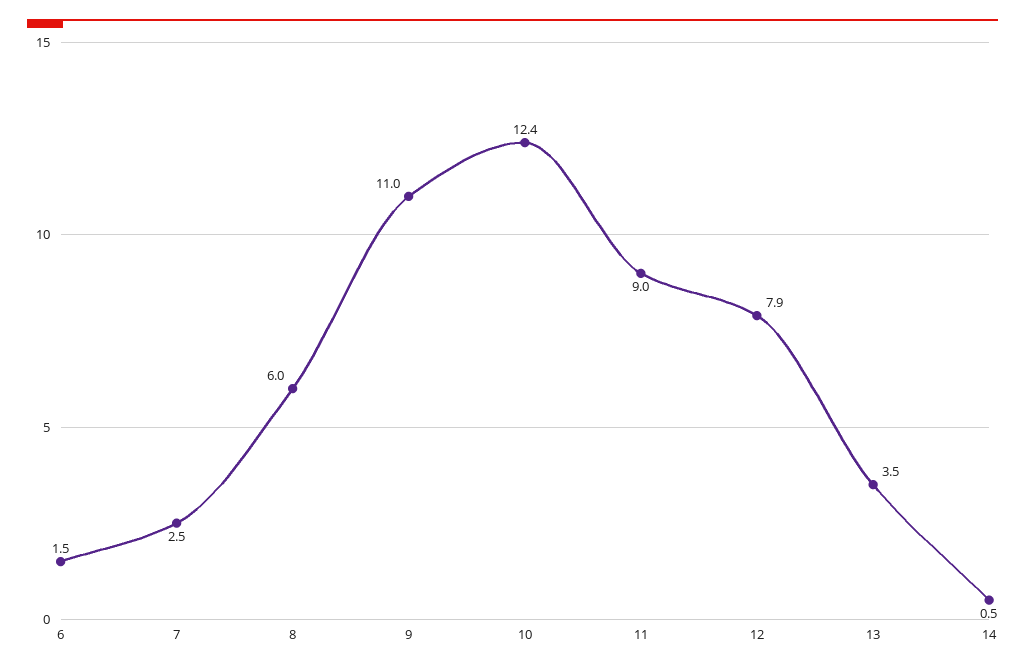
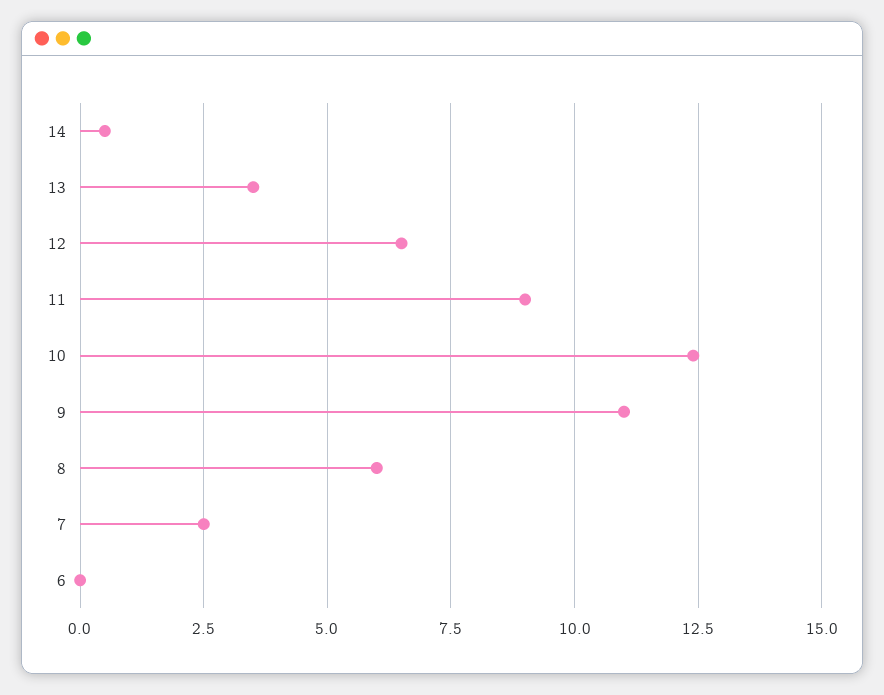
  {
-   "6": 1.5,
+   "6": 0,
    "7": 2.5,
    "8": 6,
    "9": 11,
    "10": 12.4,
    "11": 9,
-   "12": 7.9,
+   "12": 6.5,
    "13": 3.5,
    "14": 0.5
  }

